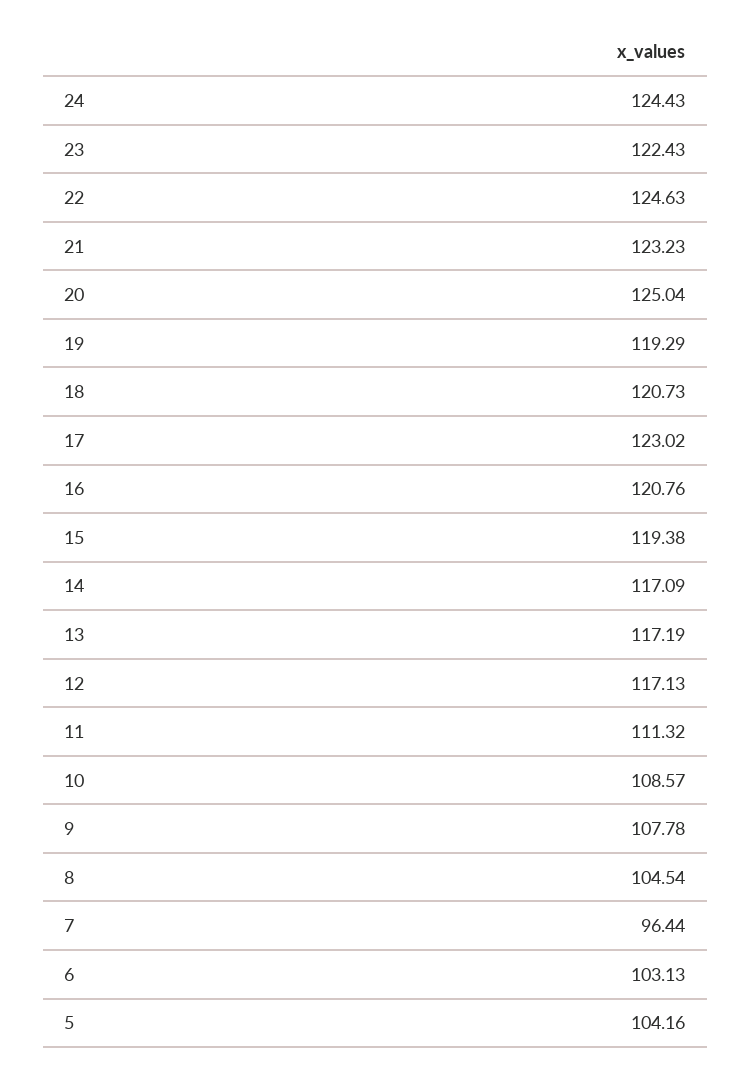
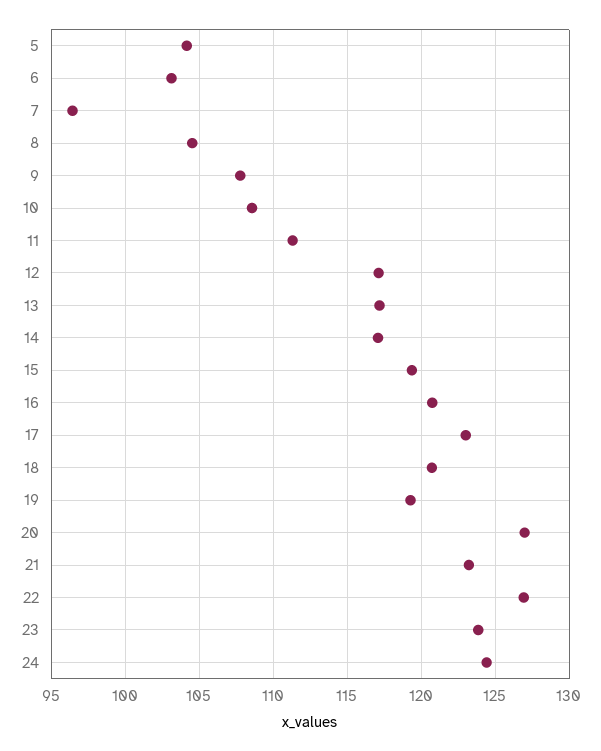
  {
    "24": 124.43,
-   "23": 122.43,
+   "23": 124,
-   "22": 124.63,
+   "22": 127,
    "21": 123.23,
-   "20": 125.04,
+   "20": 127,
    "19": 119.29,
    "18": 120.73,
    "17": 123.02,
    "16": 120.76,
    "15": 119.38,
    "14": 117.09,
    "13": 117.19,
    "12": 117.13,
    "11": 111.32,
    "10": 108.57,
    "9": 107.78,
    "8": 104.54,
    "7": 96.44,
    "6": 103.13,
    "5": 104.16
  }

